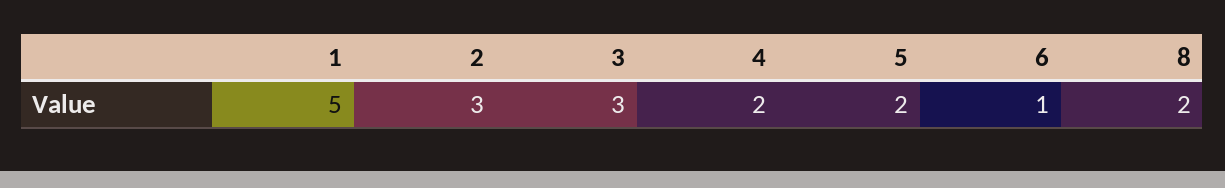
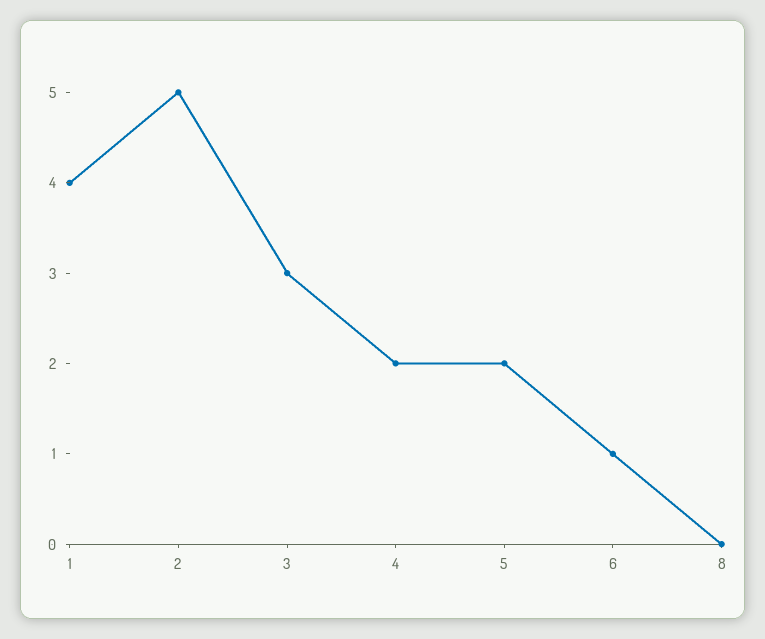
  {
-   "1": 5,
+   "1": 4,
-   "2": 3,
+   "2": 5,
    "3": 3,
    "4": 2,
    "5": 2,
    "6": 1,
-   "8": 2
+   "8": 0
  }

